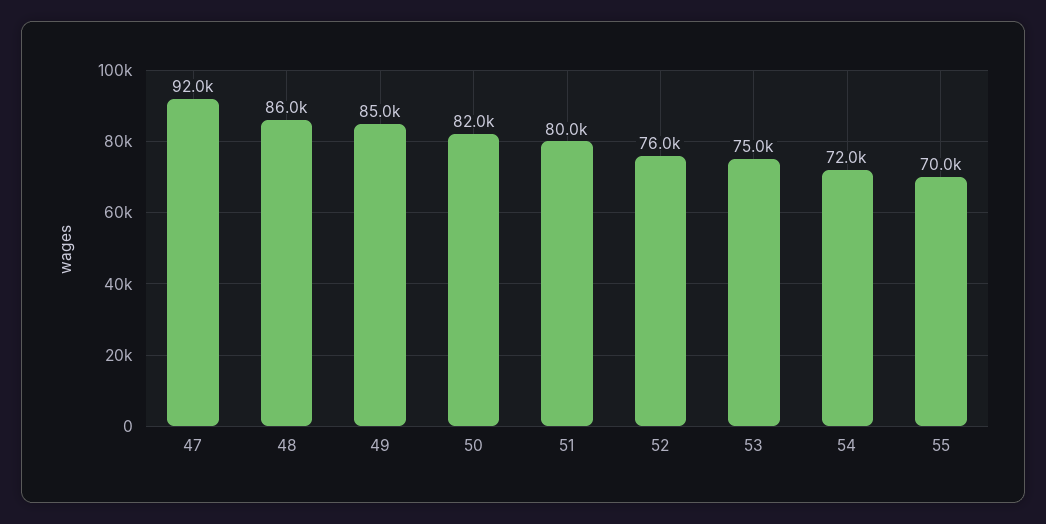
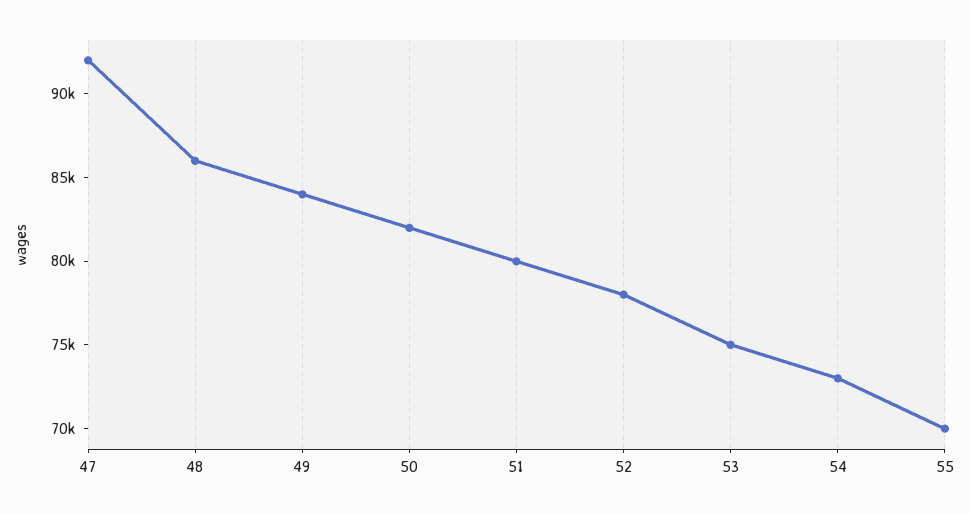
  {
    "47": 92000,
    "48": 86000,
-   "49": 85000,
+   "49": 84000,
    "50": 82000,
    "51": 80000,
-   "52": 76000,
+   "52": 78000,
    "53": 75000,
-   "54": 72000,
+   "54": 73000,
    "55": 70000
  }

